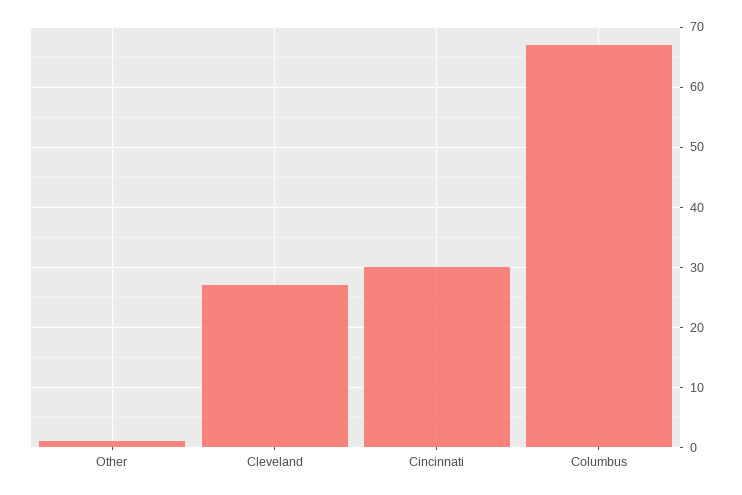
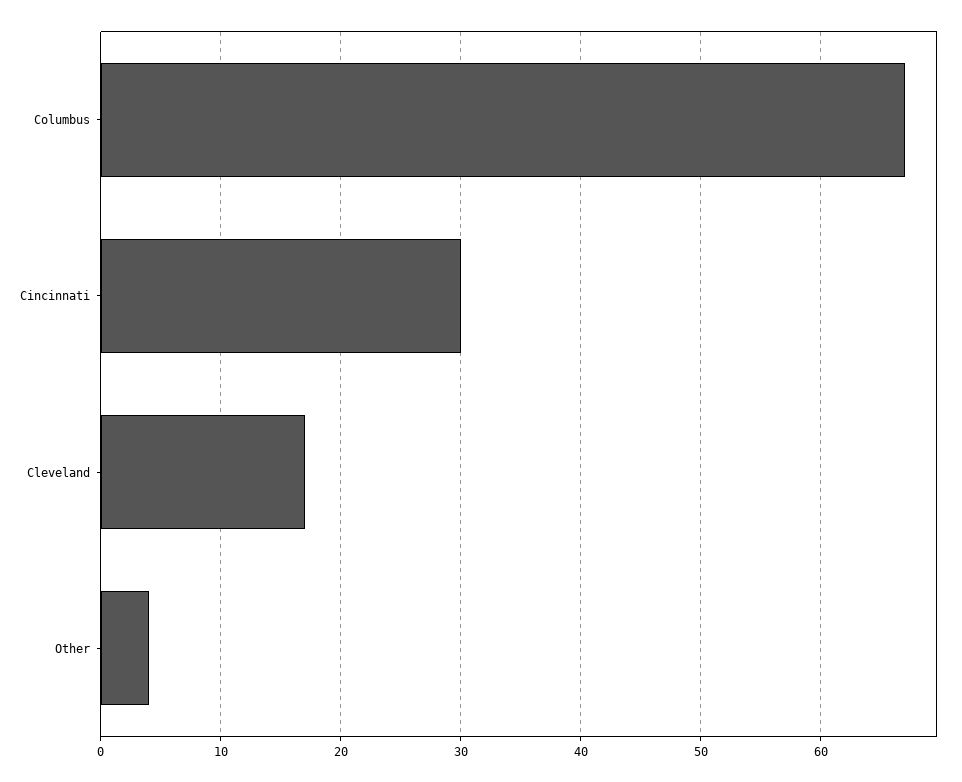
  {
-   "Other": 1,
+   "Other": 4,
-   "Cleveland": 27,
+   "Cleveland": 17,
    "Cincinnati": 30,
    "Columbus": 67
  }

